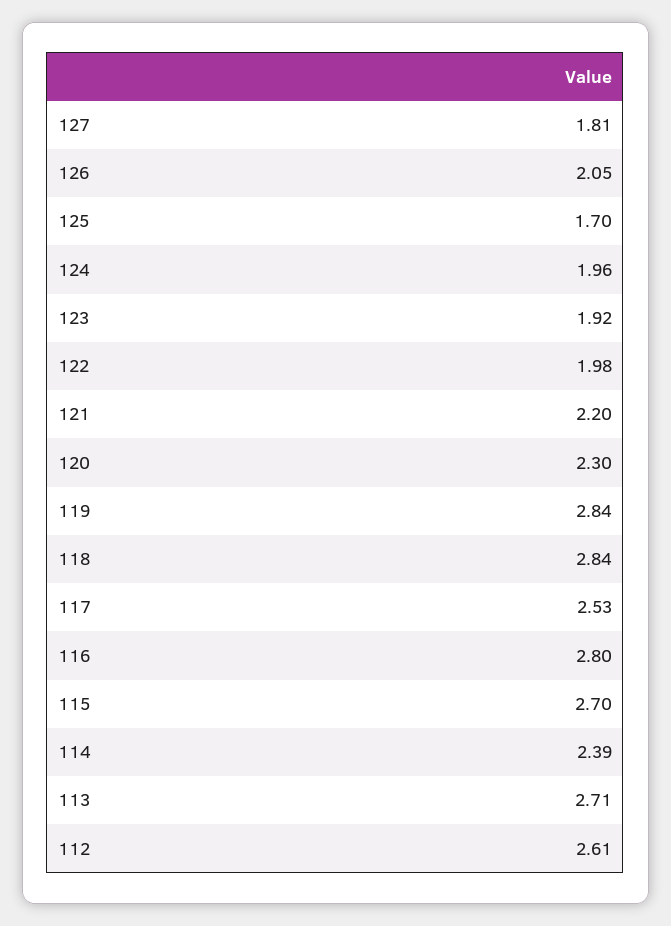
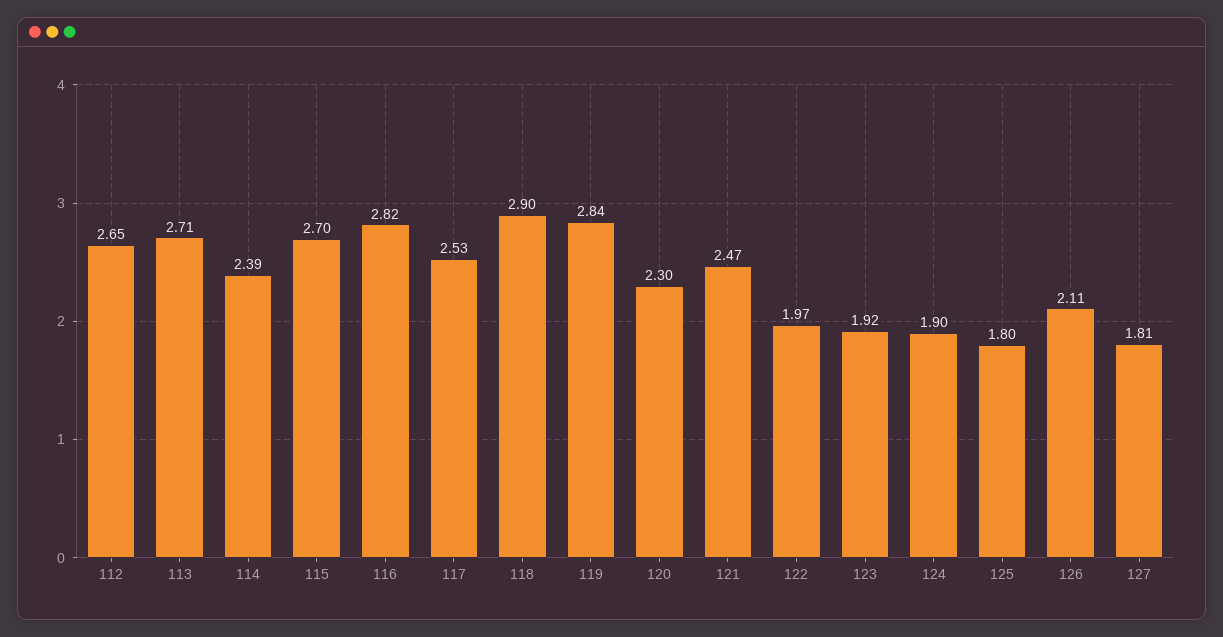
  {
    "127": 1.81,
-   "126": 2.05,
+   "126": 2.11,
-   "125": 1.7,
+   "125": 1.8,
-   "124": 1.96,
+   "124": 1.9,
    "123": 1.92,
-   "122": 1.98,
+   "122": 1.97,
-   "121": 2.2,
+   "121": 2.47,
    "120": 2.3,
    "119": 2.84,
-   "118": 2.84,
+   "118": 2.9,
    "117": 2.53,
-   "116": 2.8,
+   "116": 2.82,
    "115": 2.7,
    "114": 2.39,
    "113": 2.71,
-   "112": 2.61
+   "112": 2.65
  }

